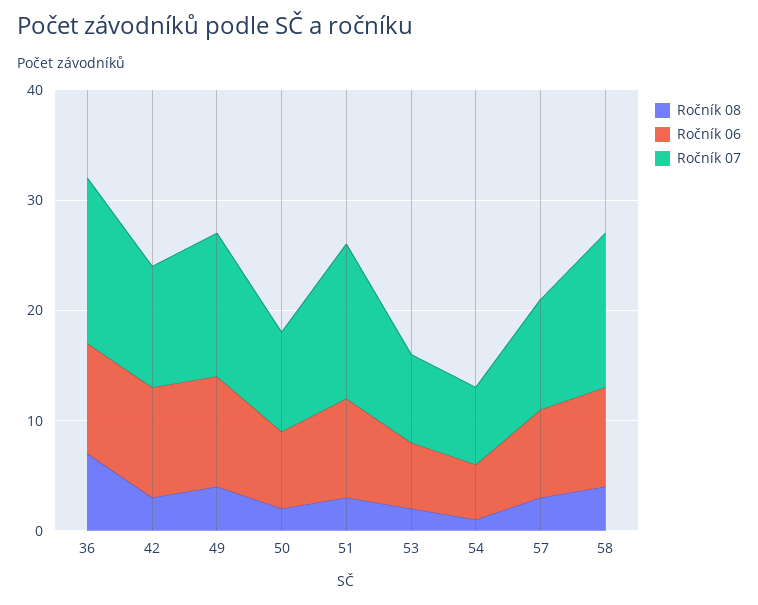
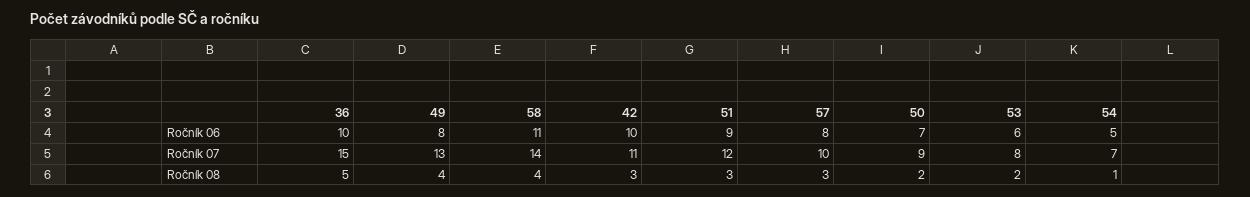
  {
    "Ročník 08": {
-     "36": 7,
+     "36": 5,
      "42": 3,
      "49": 4,
      "50": 2,
      "51": 3,
      "53": 2,
      "54": 1,
      "57": 3,
      "58": 4
    },
    "Ročník 06": {
      "36": 10,
      "42": 10,
-     "49": 10,
+     "49": 8,
      "50": 7,
      "51": 9,
      "53": 6,
      "54": 5,
      "57": 8,
-     "58": 9
+     "58": 11
    },
    "Ročník 07": {
      "36": 15,
      "42": 11,
      "49": 13,
      "50": 9,
-     "51": 14,
+     "51": 12,
      "53": 8,
      "54": 7,
      "57": 10,
      "58": 14
    }
  }

